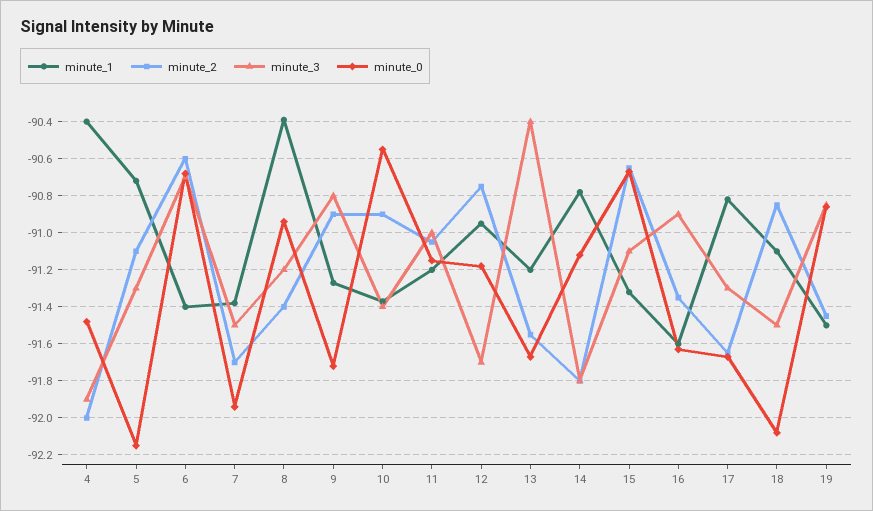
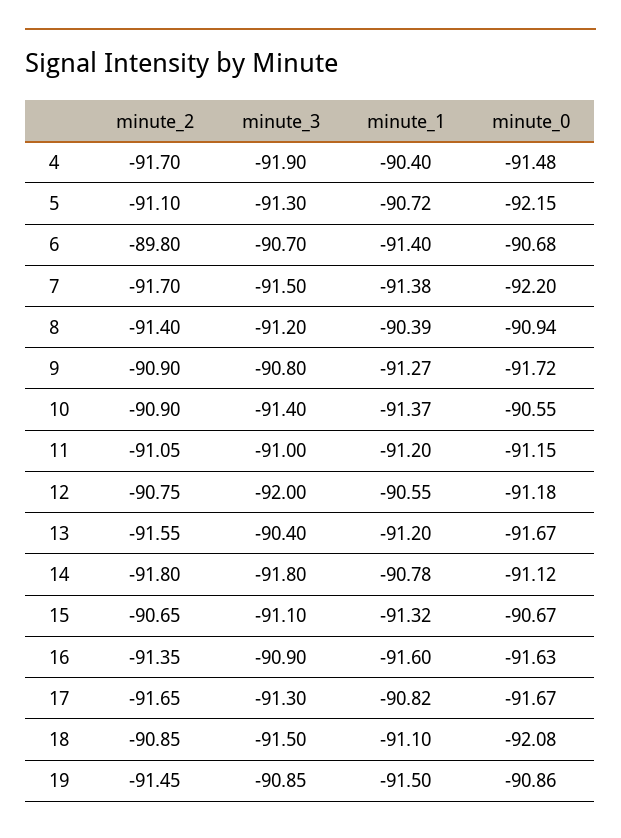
  {
    "minute_1": {
      "4": -90.4,
      "5": -90.72,
      "6": -91.4,
      "7": -91.38,
      "8": -90.39,
      "9": -91.27,
      "10": -91.37,
      "11": -91.2,
-     "12": -90.95,
+     "12": -90.55,
      "13": -91.2,
      "14": -90.78,
      "15": -91.32,
      "16": -91.6,
      "17": -90.82,
      "18": -91.1,
      "19": -91.5
    },
    "minute_2": {
-     "4": -92,
+     "4": -91.7,
      "5": -91.1,
-     "6": -90.6,
+     "6": -89.8,
      "7": -91.7,
      "8": -91.4,
      "9": -90.9,
      "10": -90.9,
      "11": -91.05,
      "12": -90.75,
      "13": -91.55,
      "14": -91.8,
      "15": -90.65,
      "16": -91.35,
      "17": -91.65,
      "18": -90.85,
      "19": -91.45
    },
    "minute_3": {
      "4": -91.9,
      "5": -91.3,
      "6": -90.7,
      "7": -91.5,
      "8": -91.2,
      "9": -90.8,
      "10": -91.4,
      "11": -91,
-     "12": -91.7,
+     "12": -92,
      "13": -90.4,
      "14": -91.8,
      "15": -91.1,
      "16": -90.9,
      "17": -91.3,
      "18": -91.5,
      "19": -90.85
    },
    "minute_0": {
      "4": -91.48,
      "5": -92.15,
      "6": -90.68,
-     "7": -91.95,
+     "7": -92.2,
      "8": -90.94,
      "9": -91.72,
      "10": -90.55,
      "11": -91.15,
      "12": -91.18,
      "13": -91.67,
      "14": -91.12,
      "15": -90.67,
      "16": -91.63,
      "17": -91.67,
      "18": -92.08,
      "19": -90.86
    }
  }

